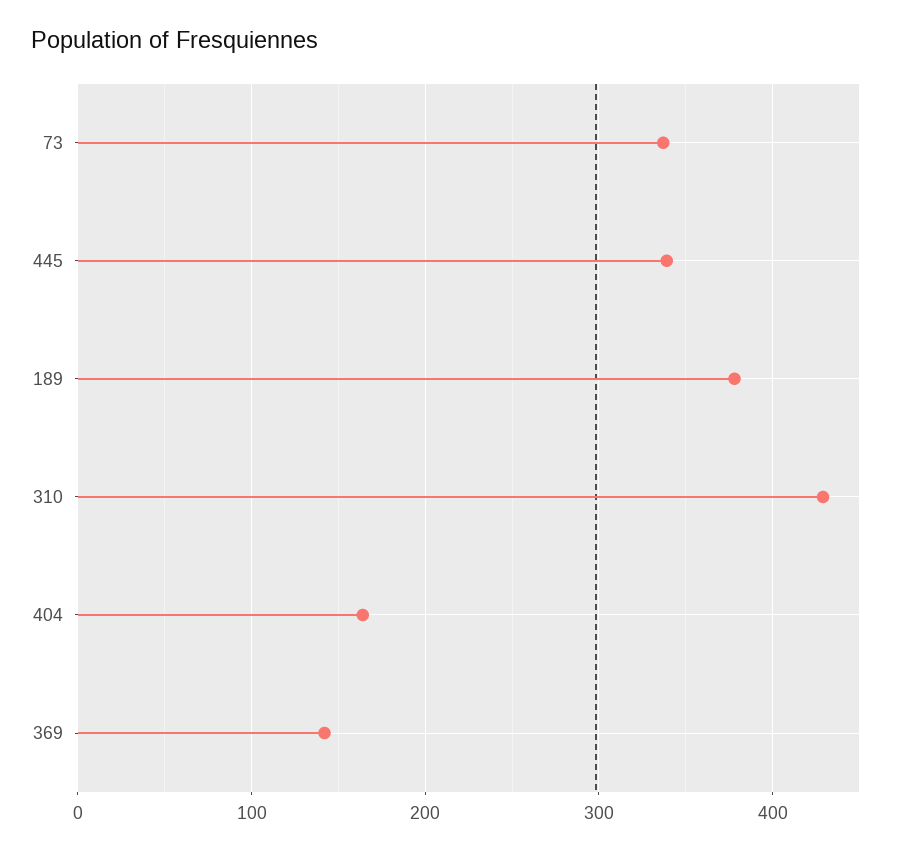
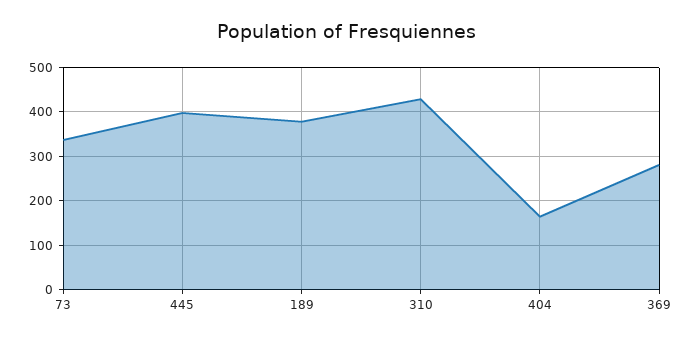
  {
    "73": 340,
-   "445": 340,
+   "445": 400,
    "189": 380,
    "310": 430,
    "404": 160,
-   "369": 140
+   "369": 280
  }

